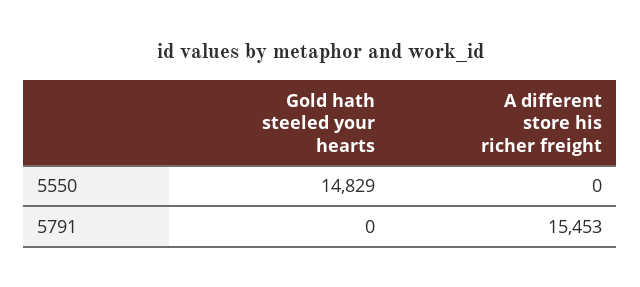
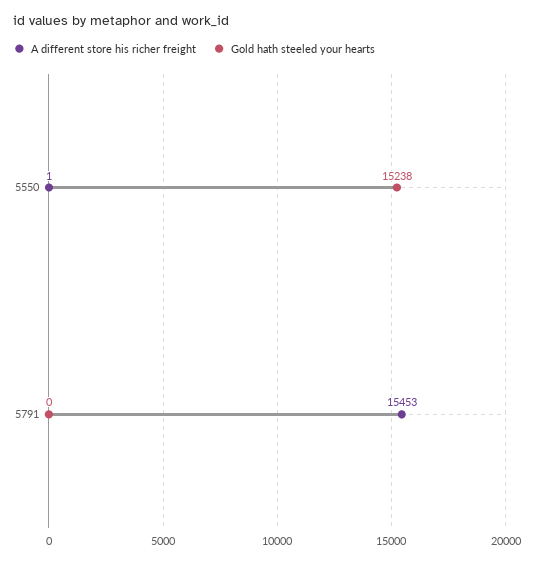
  {
    "Gold hath steeled your hearts": {
-     "5550": 14829,
+     "5550": 15238,
      "5791": 0
    },
    "A different store his richer freight": {
-     "5550": 0,
+     "5550": 1,
      "5791": 15453
    }
  }

